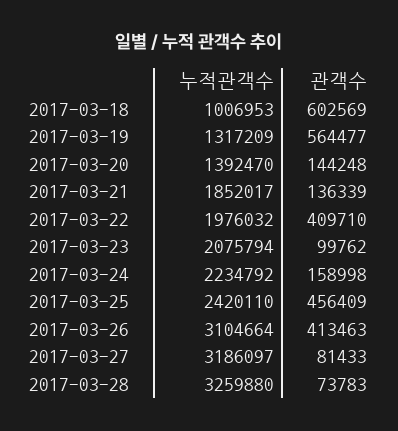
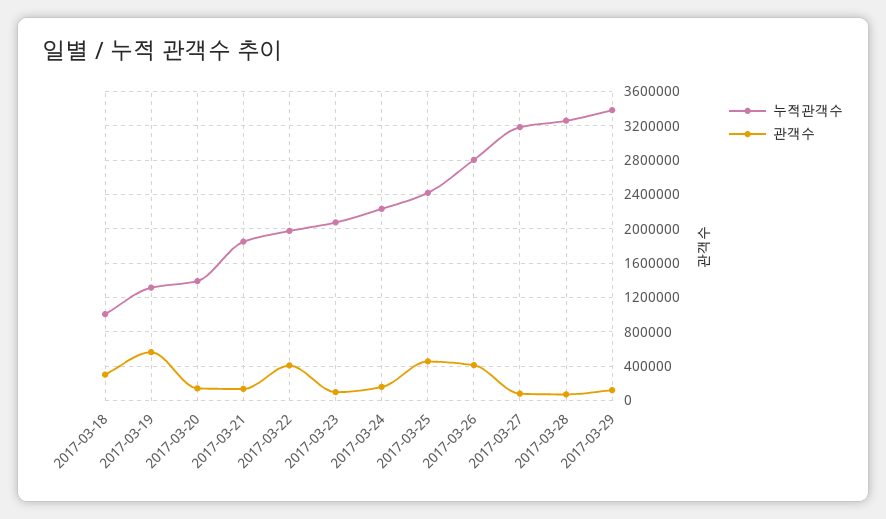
  {
    "누적관객수": {
      "2017-03-18": 1006953,
      "2017-03-19": 1317209,
      "2017-03-20": 1392470,
      "2017-03-21": 1852017,
      "2017-03-22": 1976032,
      "2017-03-23": 2075794,
      "2017-03-24": 2234792,
      "2017-03-25": 2420110,
-     "2017-03-26": 3104664,
+     "2017-03-26": 2800000,
      "2017-03-27": 3186097,
-     "2017-03-28": 3259880
+     "2017-03-28": 3259880,
+     "2017-03-29": 3400000
    },
    "관객수": {
-     "2017-03-18": 602569,
+     "2017-03-18": 300000,
      "2017-03-19": 564477,
      "2017-03-20": 144248,
      "2017-03-21": 136339,
      "2017-03-22": 409710,
      "2017-03-23": 99762,
      "2017-03-24": 158998,
      "2017-03-25": 456409,
      "2017-03-26": 413463,
      "2017-03-27": 81433,
-     "2017-03-28": 73783
+     "2017-03-28": 73783,
+     "2017-03-29": 100000
    }
  }

